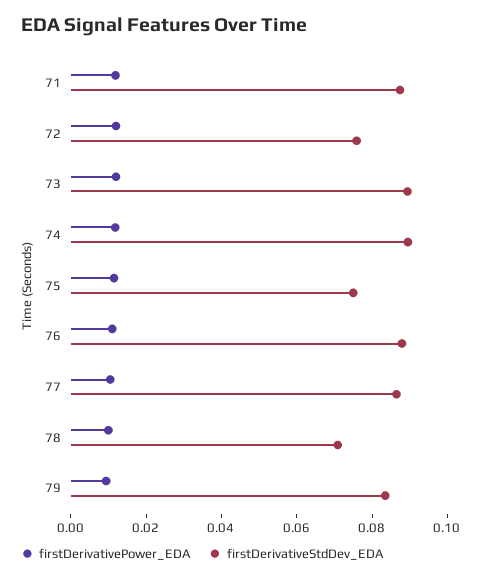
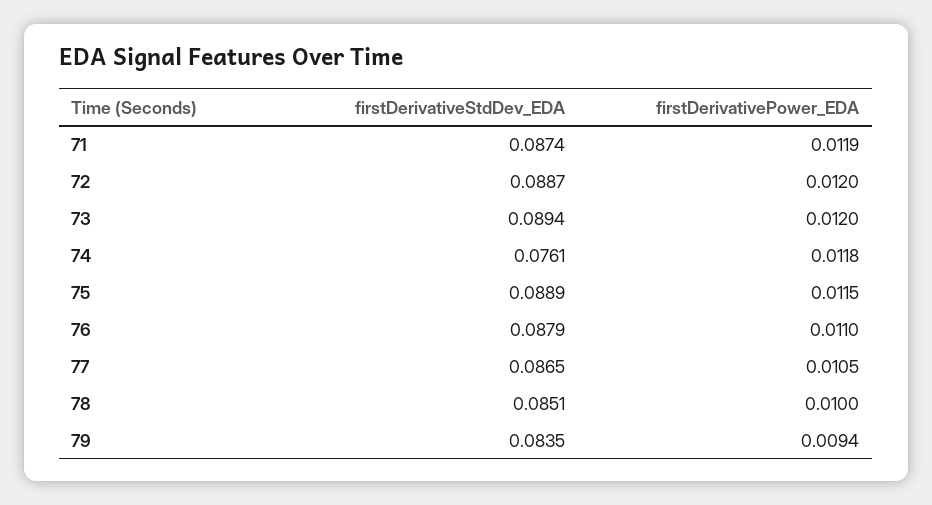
  {
    "firstDerivativePower_EDA": {
      "71": 0.0119,
      "72": 0.012,
      "73": 0.012,
      "74": 0.0118,
      "75": 0.0115,
      "76": 0.011,
      "77": 0.0105,
      "78": 0.01,
      "79": 0.0094
    },
    "firstDerivativeStdDev_EDA": {
      "71": 0.0874,
-     "72": 0.075,
+     "72": 0.0887,
      "73": 0.0894,
-     "74": 0.09,
+     "74": 0.0761,
-     "75": 0.075,
+     "75": 0.0889,
      "76": 0.0879,
      "77": 0.0865,
-     "78": 0.07,
+     "78": 0.0851,
      "79": 0.0835
    }
  }

